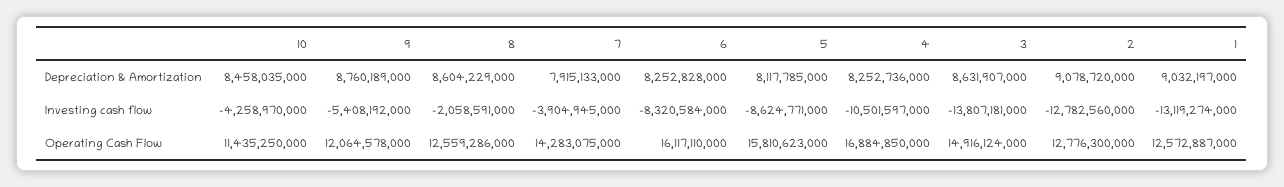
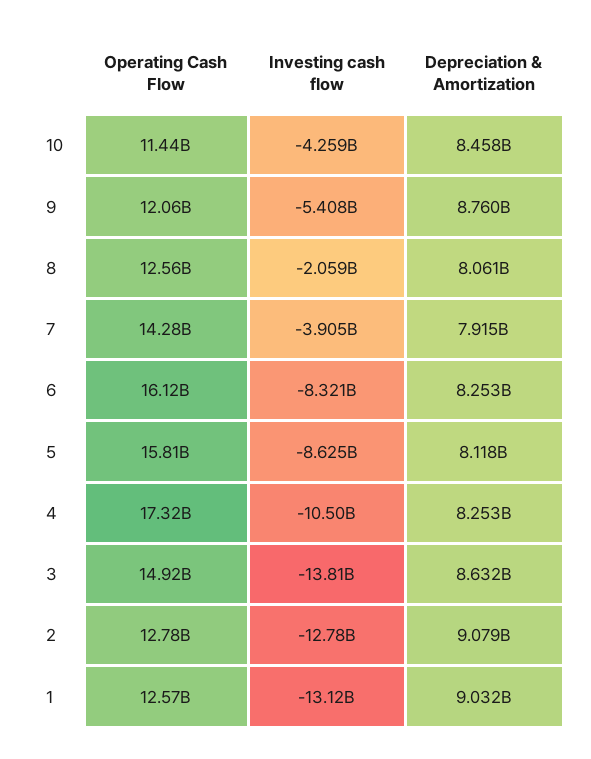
  {
    "10": {
      "Depreciation & Amortization": 8458035000,
      "Investing cash flow": -4258970000,
      "Operating Cash Flow": 11435250000
    },
    "9": {
      "Depreciation & Amortization": 8760189000,
      "Investing cash flow": -5408192000,
      "Operating Cash Flow": 12064578000
    },
    "8": {
-     "Depreciation & Amortization": 8604229000,
+     "Depreciation & Amortization": 8061000000,
      "Investing cash flow": -2058591000,
      "Operating Cash Flow": 12559286000
    },
    "7": {
      "Depreciation & Amortization": 7915133000,
      "Investing cash flow": -3904945000,
      "Operating Cash Flow": 14283075000
    },
    "6": {
      "Depreciation & Amortization": 8252828000,
      "Investing cash flow": -8320584000,
      "Operating Cash Flow": 16117110000
    },
    "5": {
      "Depreciation & Amortization": 8117785000,
      "Investing cash flow": -8624771000,
      "Operating Cash Flow": 15810623000
    },
    "4": {
      "Depreciation & Amortization": 8252736000,
      "Investing cash flow": -10501597000,
-     "Operating Cash Flow": 16884850000
+     "Operating Cash Flow": 17320000000
    },
    "3": {
      "Depreciation & Amortization": 8631907000,
      "Investing cash flow": -13807181000,
      "Operating Cash Flow": 14916124000
    },
    "2": {
      "Depreciation & Amortization": 9078720000,
      "Investing cash flow": -12782560000,
      "Operating Cash Flow": 12776300000
    },
    "1": {
      "Depreciation & Amortization": 9032197000,
      "Investing cash flow": -13119274000,
      "Operating Cash Flow": 12572887000
    }
  }

